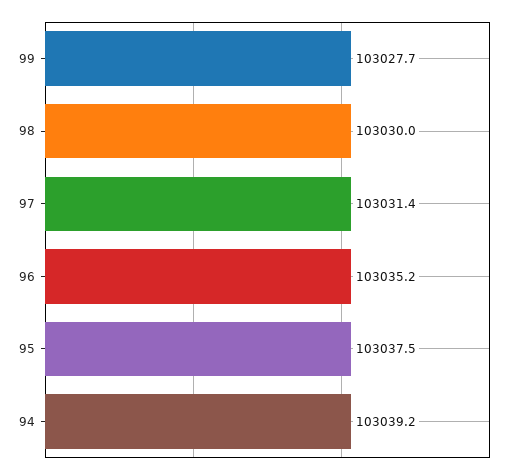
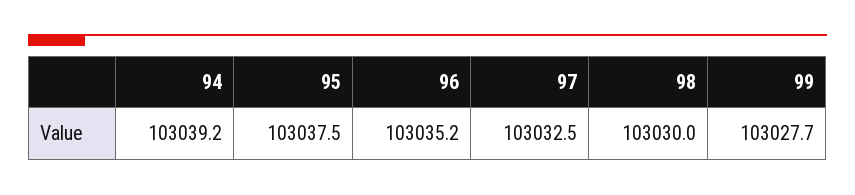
  {
    "99": 103027.7,
    "98": 103030,
-   "97": 103031.4,
+   "97": 103032.5,
    "96": 103035.2,
    "95": 103037.5,
    "94": 103039.2
  }

